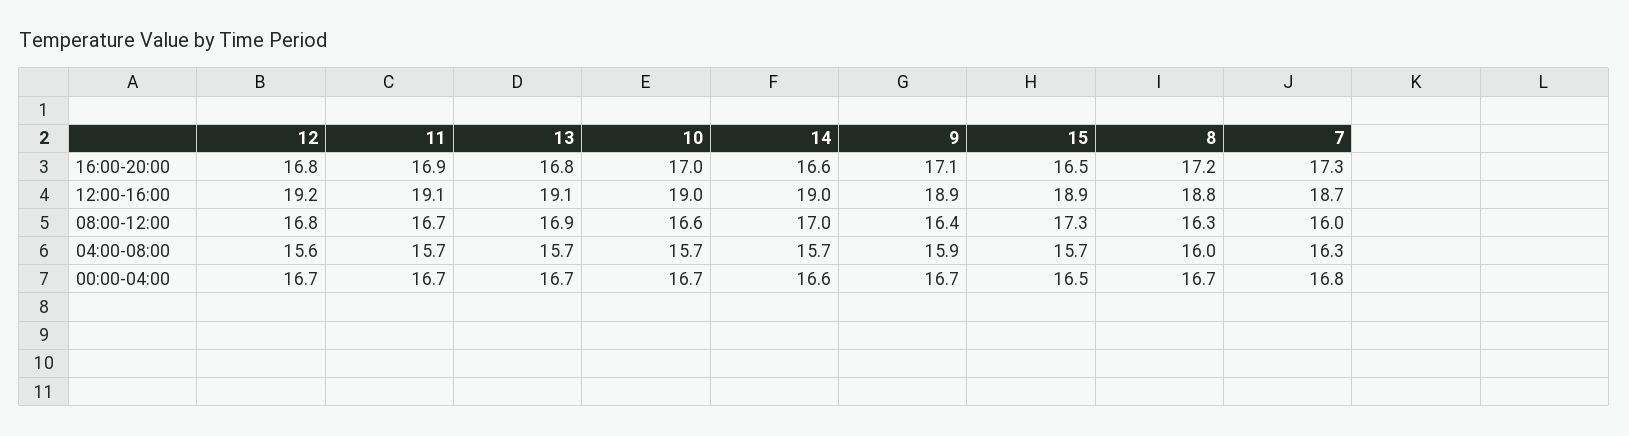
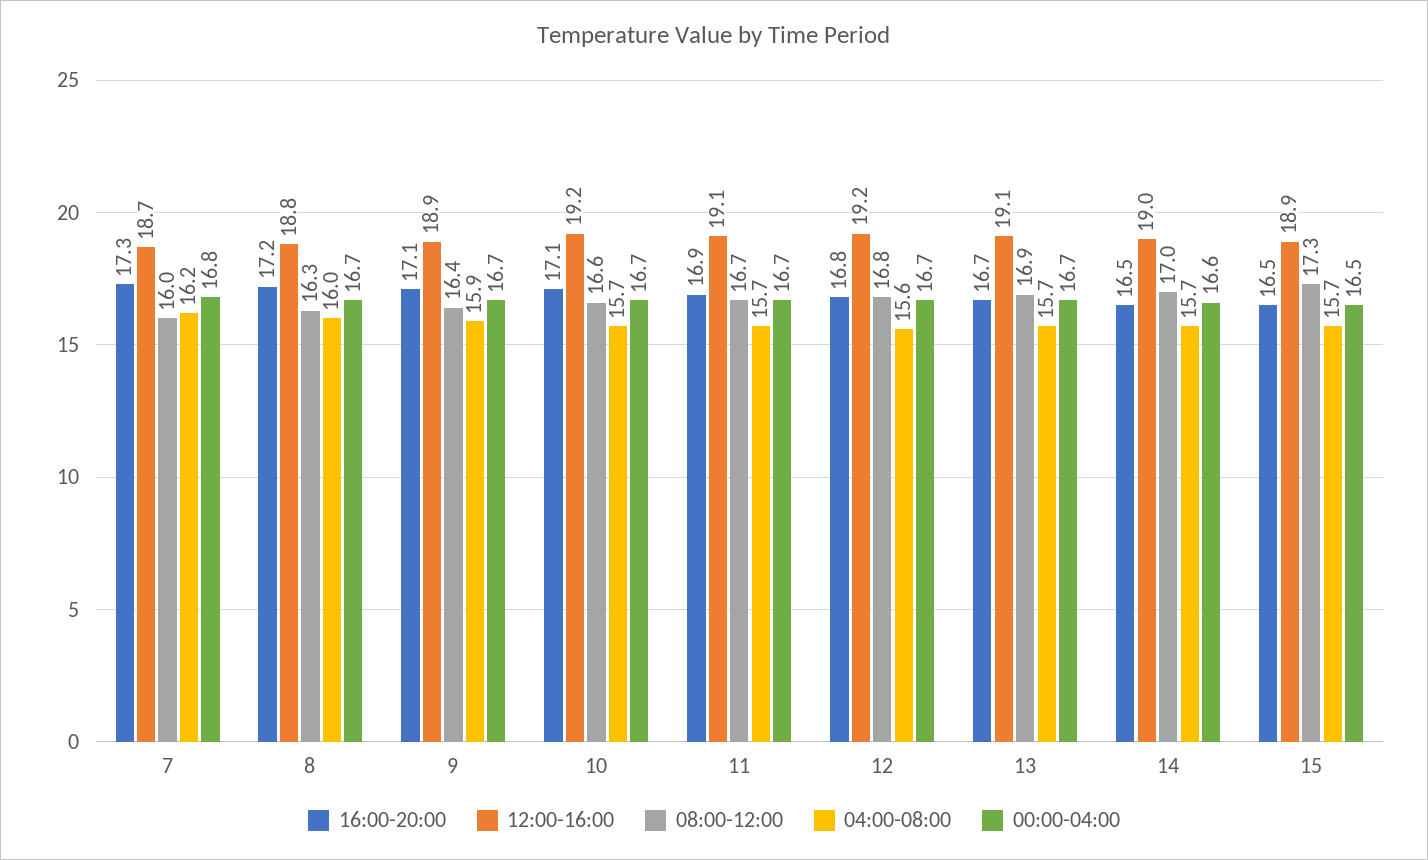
  {
    "16:00-20:00": {
      "12": 16.8,
      "11": 16.9,
-     "13": 16.8,
+     "13": 16.7,
-     "10": 17,
+     "10": 17.1,
-     "14": 16.6,
+     "14": 16.5,
      "9": 17.1,
      "15": 16.5,
      "8": 17.2,
      "7": 17.3
    },
    "12:00-16:00": {
      "12": 19.2,
      "11": 19.1,
      "13": 19.1,
-     "10": 19,
+     "10": 19.2,
      "14": 19,
      "9": 18.9,
      "15": 18.9,
      "8": 18.8,
      "7": 18.7
    },
    "08:00-12:00": {
      "12": 16.8,
      "11": 16.7,
      "13": 16.9,
      "10": 16.6,
      "14": 17,
      "9": 16.4,
      "15": 17.3,
      "8": 16.3,
      "7": 16
    },
    "04:00-08:00": {
      "12": 15.6,
      "11": 15.7,
      "13": 15.7,
      "10": 15.7,
      "14": 15.7,
      "9": 15.9,
      "15": 15.7,
      "8": 16,
-     "7": 16.3
+     "7": 16.2
    },
    "00:00-04:00": {
      "12": 16.7,
      "11": 16.7,
      "13": 16.7,
      "10": 16.7,
      "14": 16.6,
      "9": 16.7,
      "15": 16.5,
      "8": 16.7,
      "7": 16.8
    }
  }

